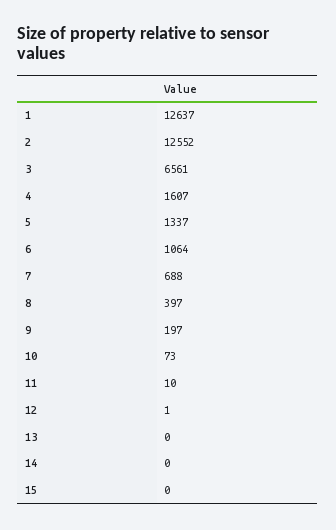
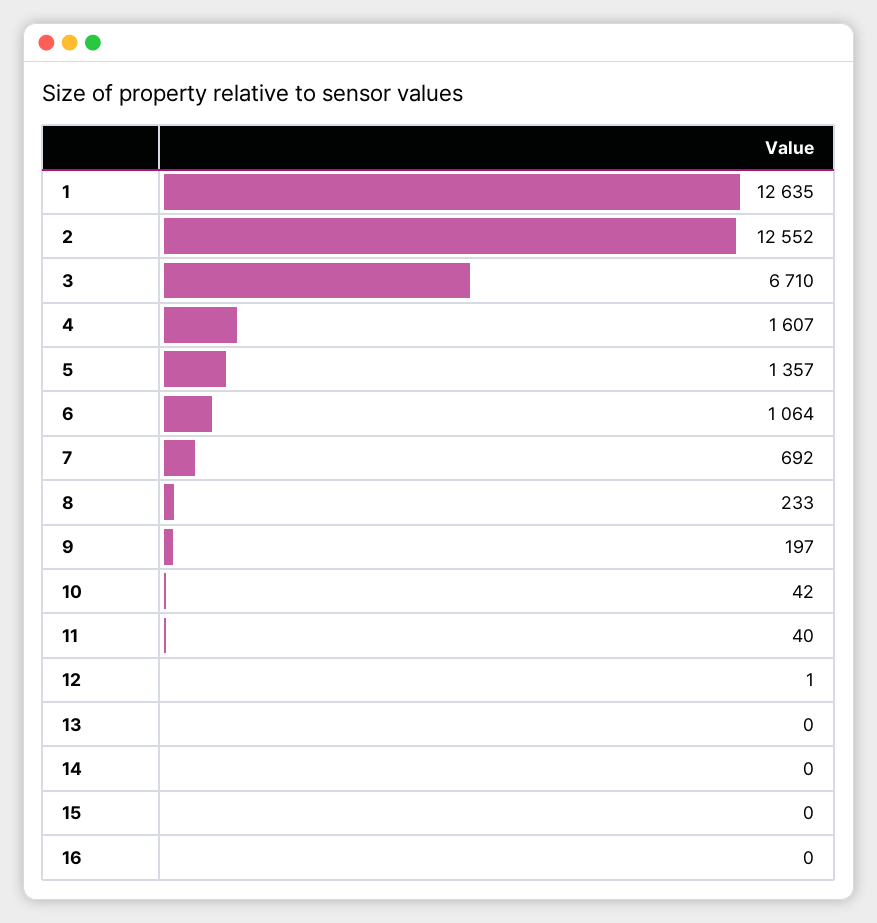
  {
-   "1": 12637,
+   "1": 12635,
    "2": 12552,
-   "3": 6561,
+   "3": 6710,
    "4": 1607,
-   "5": 1337,
+   "5": 1357,
    "6": 1064,
-   "7": 688,
+   "7": 692,
-   "8": 397,
+   "8": 233,
    "9": 197,
-   "10": 73,
+   "10": 42,
-   "11": 10,
+   "11": 40,
    "12": 1,
    "13": 0,
    "14": 0,
-   "15": 0
+   "15": 0,
+   "16": 0
  }

